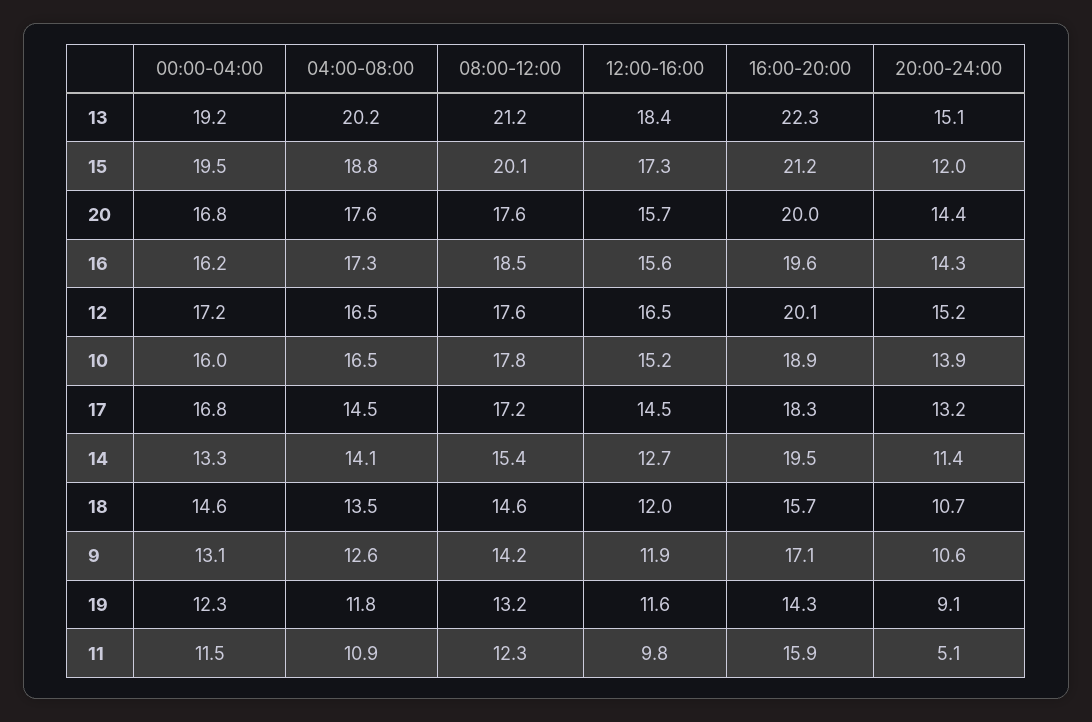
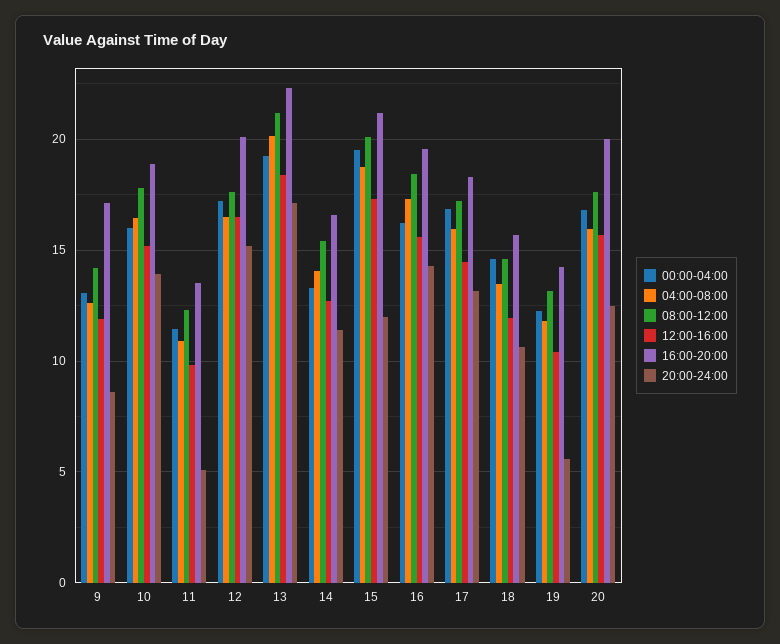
  {
    "00:00-04:00": {
      "13": 19.2,
      "15": 19.5,
      "20": 16.8,
      "16": 16.2,
      "12": 17.2,
      "10": 16,
      "17": 16.8,
      "14": 13.3,
      "18": 14.6,
      "9": 13.1,
      "19": 12.3,
      "11": 11.5
    },
    "04:00-08:00": {
      "13": 20.2,
      "15": 18.8,
-     "20": 17.6,
+     "20": 16,
      "16": 17.3,
      "12": 16.5,
      "10": 16.5,
-     "17": 14.5,
+     "17": 16,
      "14": 14.1,
      "18": 13.5,
      "9": 12.6,
      "19": 11.8,
      "11": 10.9
    },
    "08:00-12:00": {
      "13": 21.2,
      "15": 20.1,
      "20": 17.6,
      "16": 18.5,
      "12": 17.6,
      "10": 17.8,
      "17": 17.2,
      "14": 15.4,
      "18": 14.6,
      "9": 14.2,
      "19": 13.2,
      "11": 12.3
    },
    "12:00-16:00": {
      "13": 18.4,
      "15": 17.3,
      "20": 15.7,
      "16": 15.6,
      "12": 16.5,
      "10": 15.2,
      "17": 14.5,
      "14": 12.7,
      "18": 12,
      "9": 11.9,
-     "19": 11.6,
+     "19": 10.5,
      "11": 9.8
    },
    "16:00-20:00": {
      "13": 22.3,
      "15": 21.2,
      "20": 20,
      "16": 19.6,
      "12": 20.1,
      "10": 18.9,
      "17": 18.3,
-     "14": 19.5,
+     "14": 16.5,
      "18": 15.7,
      "9": 17.1,
      "19": 14.3,
-     "11": 15.9
+     "11": 13.5
    },
    "20:00-24:00": {
-     "13": 15.1,
+     "13": 17,
      "15": 12,
-     "20": 14.4,
+     "20": 12.5,
      "16": 14.3,
      "12": 15.2,
      "10": 13.9,
      "17": 13.2,
      "14": 11.4,
      "18": 10.7,
-     "9": 10.6,
+     "9": 8.5,
-     "19": 9.1,
+     "19": 5.5,
      "11": 5.1
    }
  }

